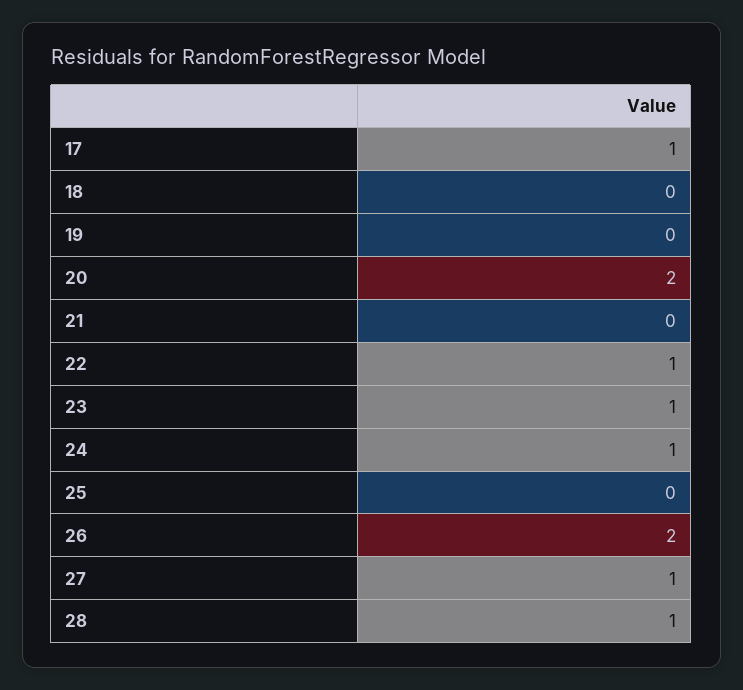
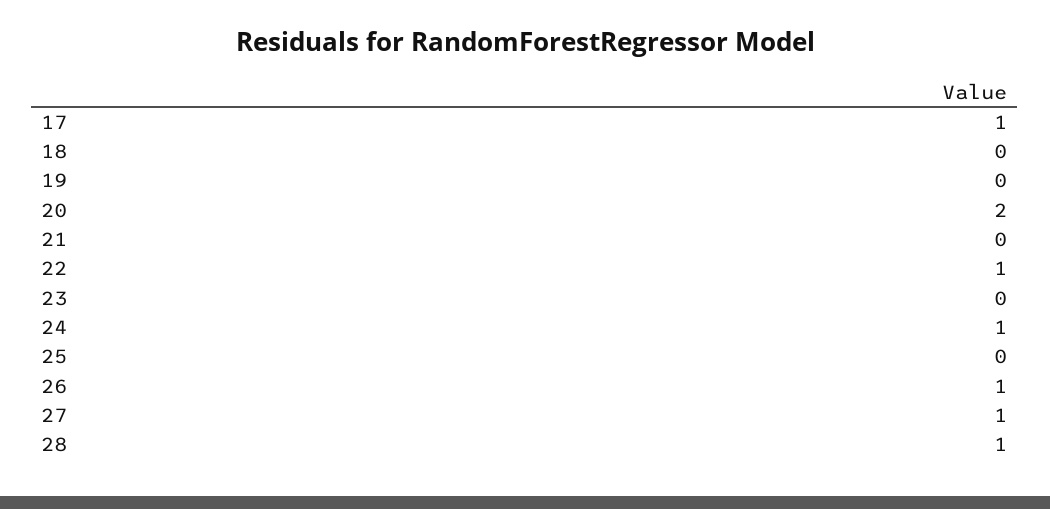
  {
    "17": 1,
    "18": 0,
    "19": 0,
    "20": 2,
    "21": 0,
    "22": 1,
-   "23": 1,
+   "23": 0,
    "24": 1,
    "25": 0,
-   "26": 2,
+   "26": 1,
    "27": 1,
    "28": 1
  }

